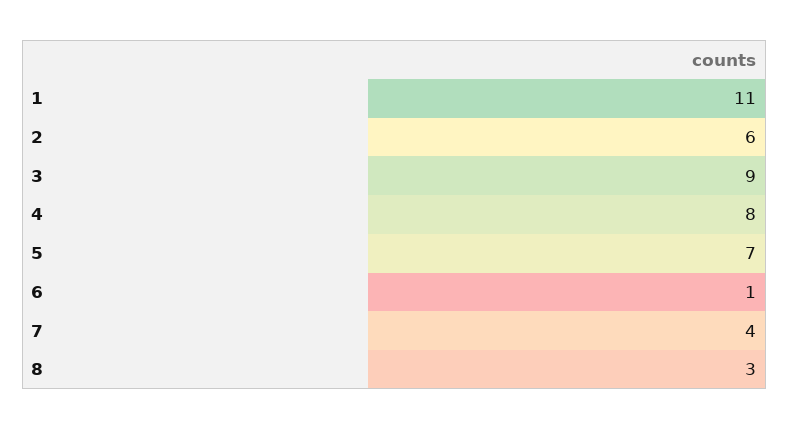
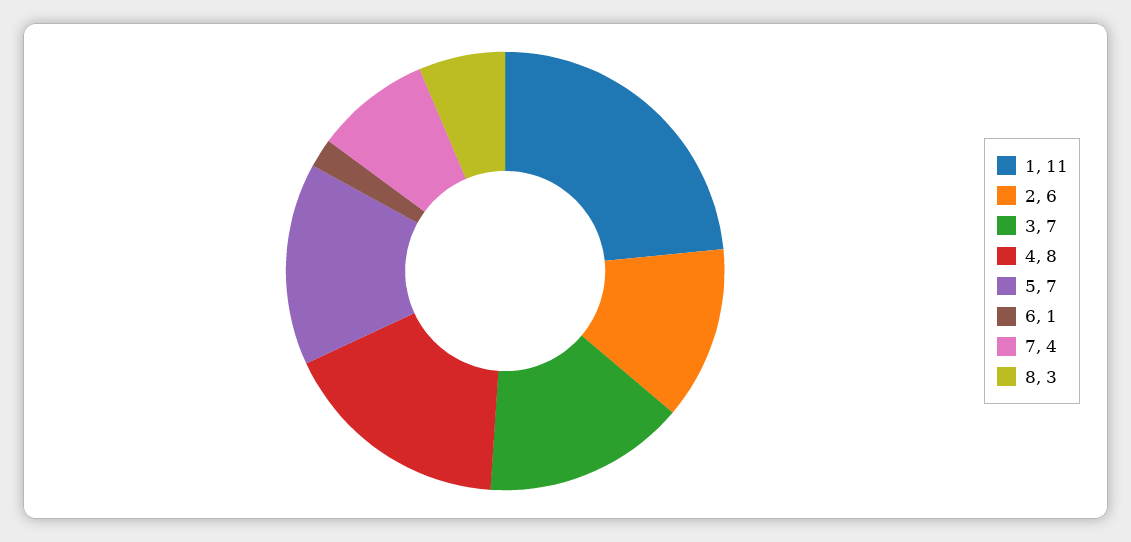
  {
    "1": 11,
    "2": 6,
-   "3": 9,
+   "3": 7,
    "4": 8,
    "5": 7,
    "6": 1,
    "7": 4,
    "8": 3
  }

